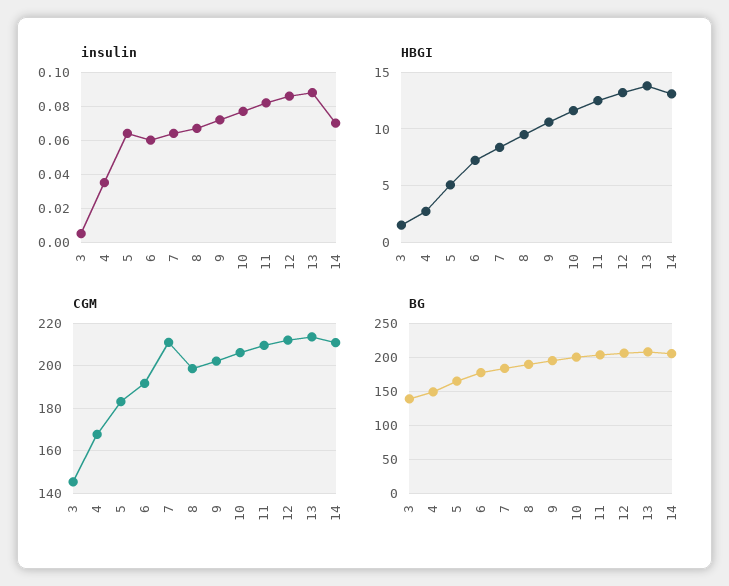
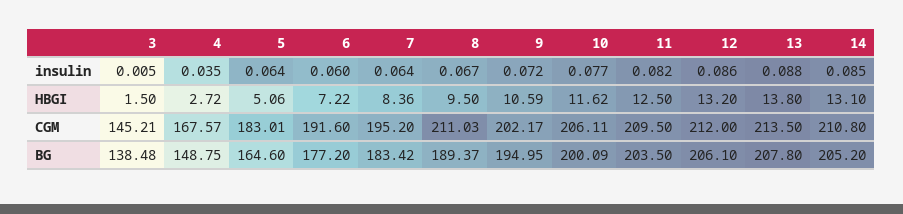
  {
    "insulin": {
      "3": 0.005,
      "4": 0.035,
      "5": 0.064,
      "6": 0.06,
      "7": 0.064,
      "8": 0.067,
      "9": 0.072,
      "10": 0.077,
      "11": 0.082,
      "12": 0.086,
      "13": 0.088,
-     "14": 0.07
+     "14": 0.085
    },
    "HBGI": {
      "3": 1.5,
      "4": 2.72,
      "5": 5.06,
      "6": 7.22,
      "7": 8.36,
      "8": 9.5,
      "9": 10.59,
      "10": 11.62,
      "11": 12.5,
      "12": 13.2,
      "13": 13.8,
      "14": 13.1
    },
    "CGM": {
      "3": 145.21,
      "4": 167.57,
      "5": 183.01,
      "6": 191.6,
-     "7": 210,
+     "7": 195.2,
-     "8": 200,
+     "8": 211.03,
      "9": 202.17,
      "10": 206.11,
      "11": 209.5,
      "12": 212,
      "13": 213.5,
      "14": 210.8
    },
    "BG": {
      "3": 138.48,
      "4": 148.75,
      "5": 164.6,
      "6": 177.2,
      "7": 183.42,
      "8": 189.37,
      "9": 194.95,
      "10": 200.09,
      "11": 203.5,
      "12": 206.1,
      "13": 207.8,
      "14": 205.2
    }
  }

